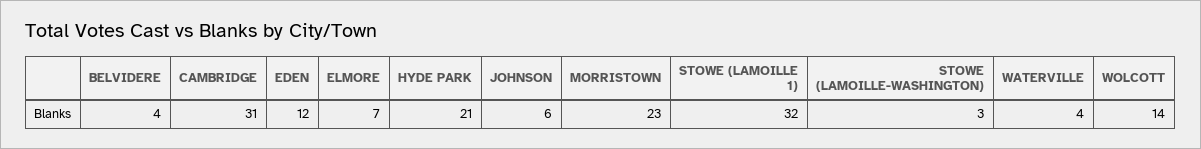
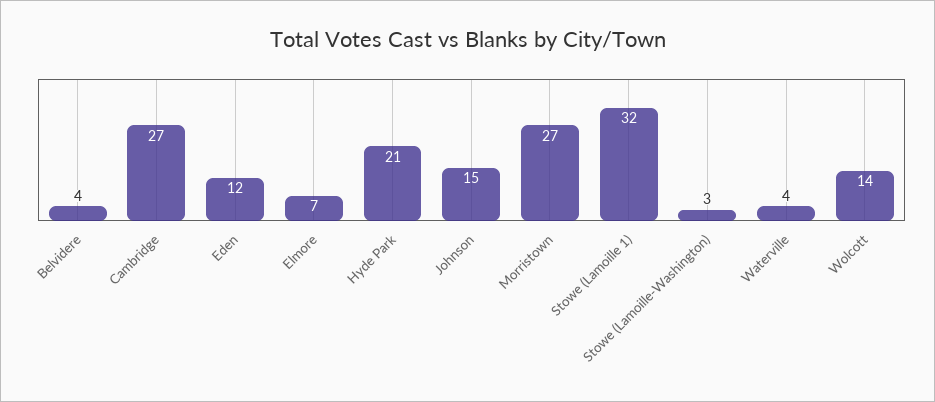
  {
    "BELVIDERE": 4,
-   "CAMBRIDGE": 31,
+   "CAMBRIDGE": 27,
    "EDEN": 12,
    "ELMORE": 7,
    "HYDE PARK": 21,
-   "JOHNSON": 6,
+   "JOHNSON": 15,
-   "MORRISTOWN": 23,
+   "MORRISTOWN": 27,
    "STOWE (LAMOILLE 1)": 32,
    "STOWE (LAMOILLE-WASHINGTON)": 3,
    "WATERVILLE": 4,
    "WOLCOTT": 14
  }

